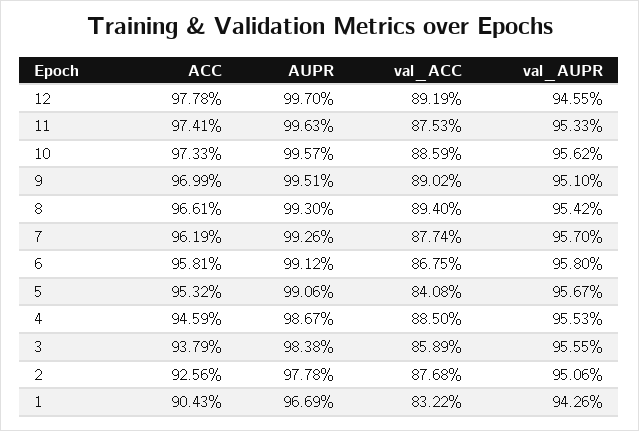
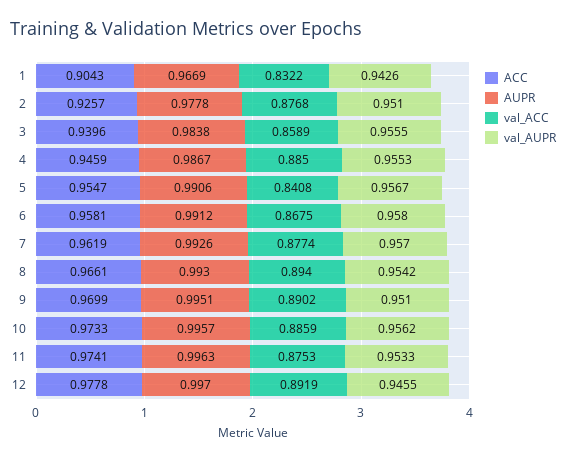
  {
    "ACC": {
      "12": 0.9778,
      "11": 0.9741,
      "10": 0.9733,
      "9": 0.9699,
      "8": 0.9661,
      "7": 0.9619,
      "6": 0.9581,
-     "5": 0.9532,
+     "5": 0.9547,
      "4": 0.9459,
-     "3": 0.9379,
+     "3": 0.9396,
-     "2": 0.9256,
+     "2": 0.9257,
      "1": 0.9043
    },
    "AUPR": {
      "12": 0.997,
      "11": 0.9963,
      "10": 0.9957,
      "9": 0.9951,
      "8": 0.993,
      "7": 0.9926,
      "6": 0.9912,
      "5": 0.9906,
      "4": 0.9867,
      "3": 0.9838,
      "2": 0.9778,
      "1": 0.9669
    },
    "val_ACC": {
      "12": 0.8919,
      "11": 0.8753,
      "10": 0.8859,
      "9": 0.8902,
      "8": 0.894,
      "7": 0.8774,
      "6": 0.8675,
      "5": 0.8408,
      "4": 0.885,
      "3": 0.8589,
      "2": 0.8768,
      "1": 0.8322
    },
    "val_AUPR": {
      "12": 0.9455,
      "11": 0.9533,
      "10": 0.9562,
      "9": 0.951,
      "8": 0.9542,
      "7": 0.957,
      "6": 0.958,
      "5": 0.9567,
      "4": 0.9553,
      "3": 0.9555,
-     "2": 0.9506,
+     "2": 0.951,
      "1": 0.9426
    }
  }

